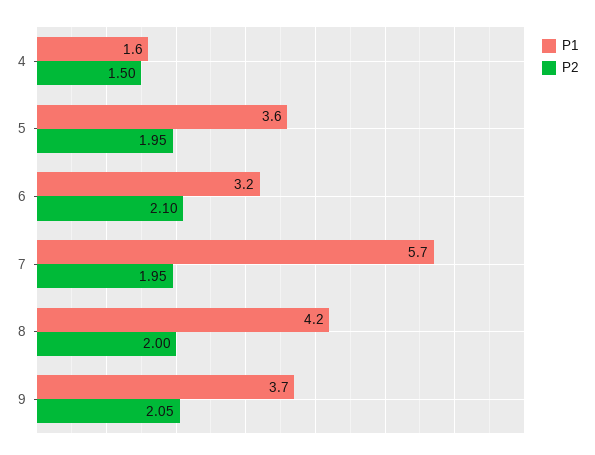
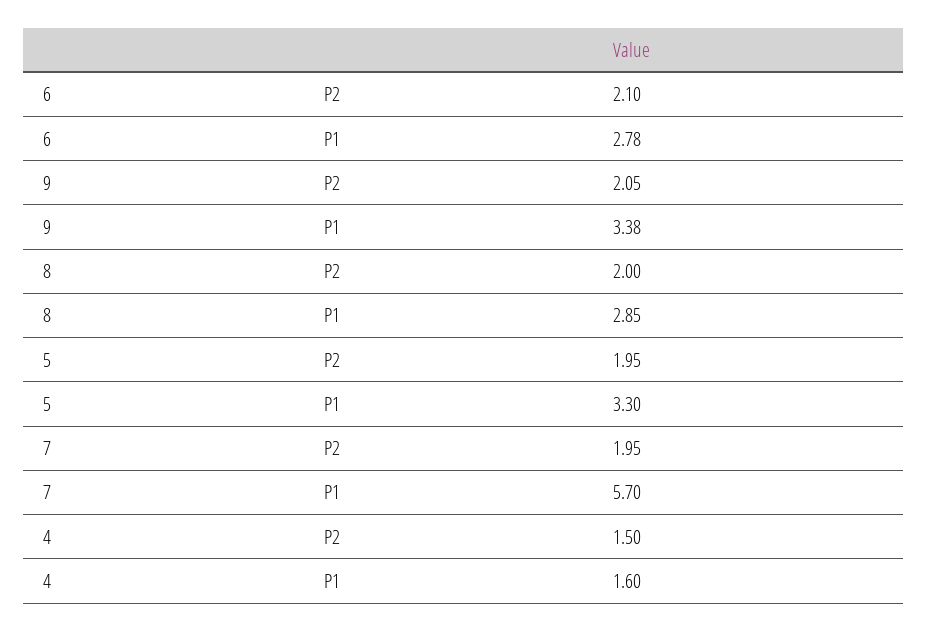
  {
    "P1": {
      "4": 1.6,
-     "5": 3.6,
+     "5": 3.3,
-     "6": 3.2,
+     "6": 2.78,
      "7": 5.7,
-     "8": 4.2,
+     "8": 2.85,
-     "9": 3.7
+     "9": 3.38
    },
    "P2": {
      "4": 1.5,
      "5": 1.95,
      "6": 2.1,
      "7": 1.95,
      "8": 2,
      "9": 2.05
    }
  }

